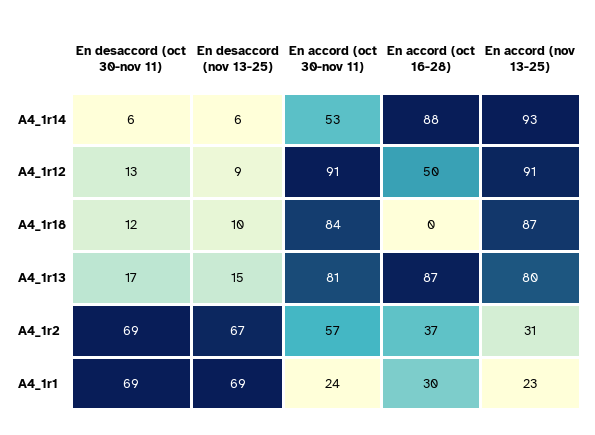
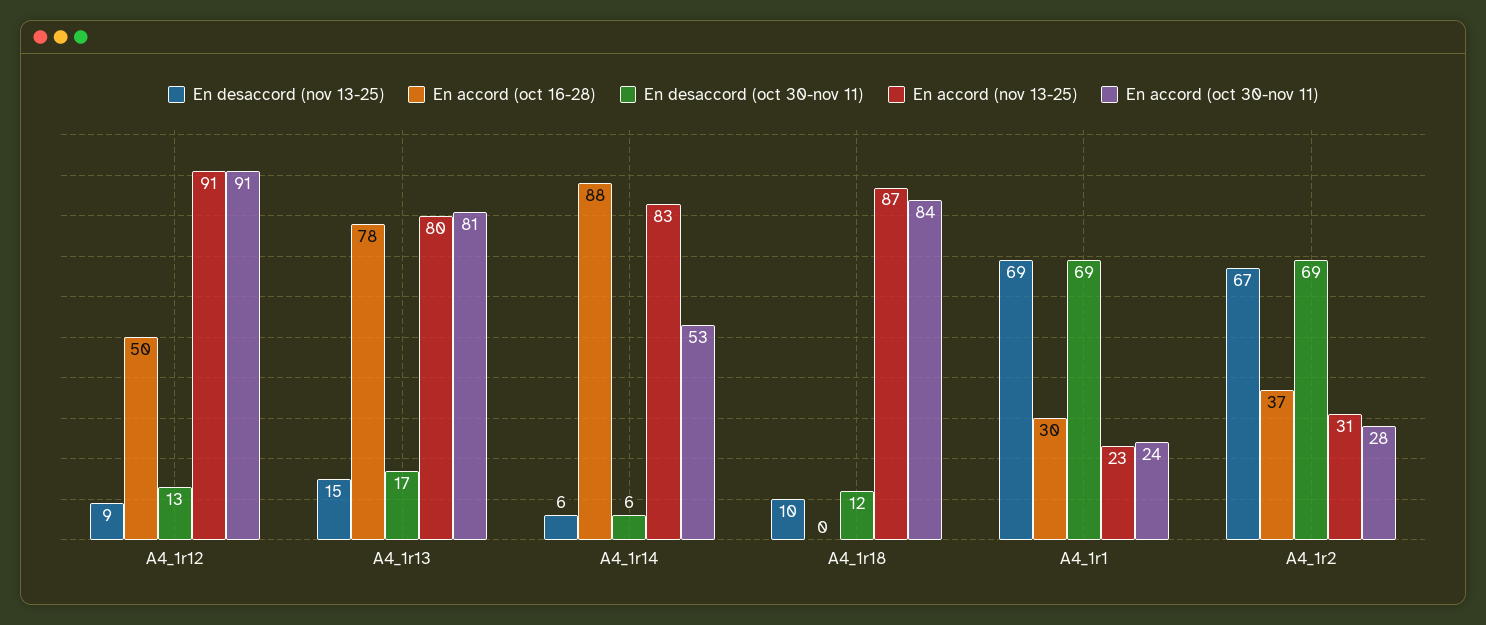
  {
    "En desaccord (oct 30-nov 11)": {
      "A4_1r14": 6,
      "A4_1r12": 13,
      "A4_1r18": 12,
      "A4_1r13": 17,
      "A4_1r2": 69,
      "A4_1r1": 69
    },
    "En desaccord (nov 13-25)": {
      "A4_1r14": 6,
      "A4_1r12": 9,
      "A4_1r18": 10,
      "A4_1r13": 15,
      "A4_1r2": 67,
      "A4_1r1": 69
    },
    "En accord (oct 30-nov 11)": {
      "A4_1r14": 53,
      "A4_1r12": 91,
      "A4_1r18": 84,
      "A4_1r13": 81,
-     "A4_1r2": 57,
+     "A4_1r2": 28,
      "A4_1r1": 24
    },
    "En accord (oct 16-28)": {
      "A4_1r14": 88,
      "A4_1r12": 50,
      "A4_1r18": 0,
-     "A4_1r13": 87,
+     "A4_1r13": 78,
      "A4_1r2": 37,
      "A4_1r1": 30
    },
    "En accord (nov 13-25)": {
-     "A4_1r14": 93,
+     "A4_1r14": 83,
      "A4_1r12": 91,
      "A4_1r18": 87,
      "A4_1r13": 80,
      "A4_1r2": 31,
      "A4_1r1": 23
    }
  }

